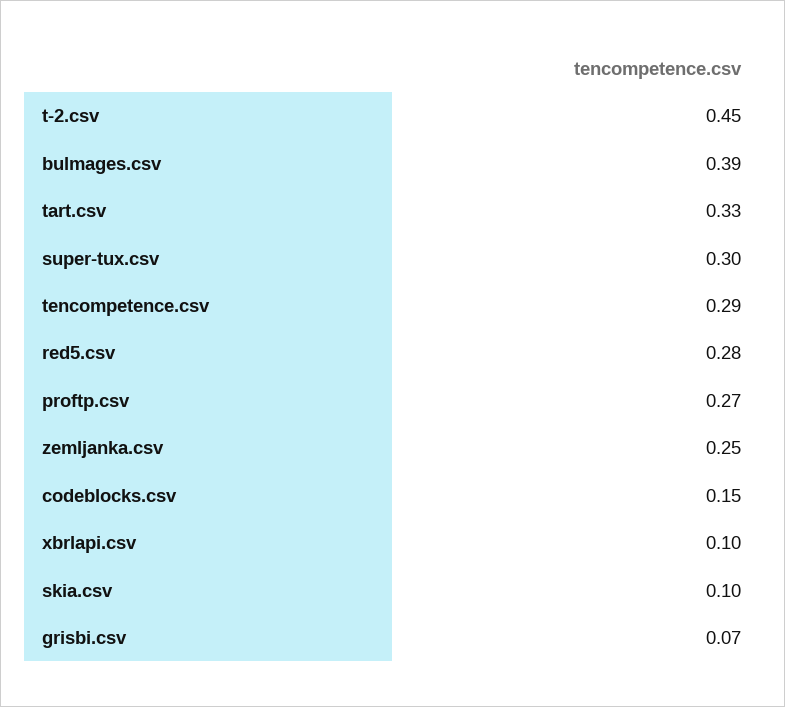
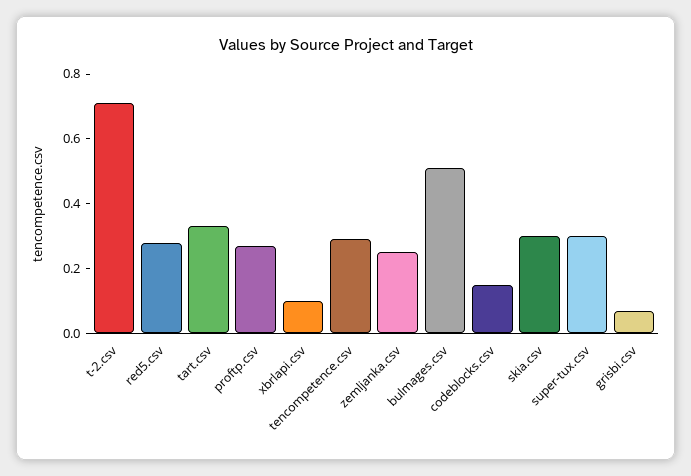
  {
-   "t-2.csv": 0.45,
+   "t-2.csv": 0.7,
-   "bulmages.csv": 0.39,
+   "bulmages.csv": 0.5,
    "tart.csv": 0.33,
    "super-tux.csv": 0.3,
    "tencompetence.csv": 0.29,
    "red5.csv": 0.28,
    "proftp.csv": 0.27,
    "zemljanka.csv": 0.25,
    "codeblocks.csv": 0.15,
    "xbrlapi.csv": 0.1,
-   "skia.csv": 0.1,
+   "skia.csv": 0.3,
    "grisbi.csv": 0.07
  }

